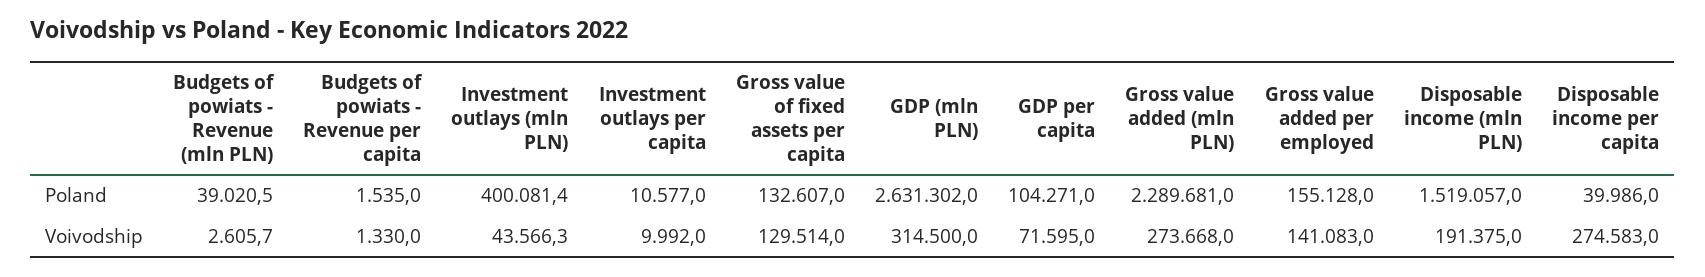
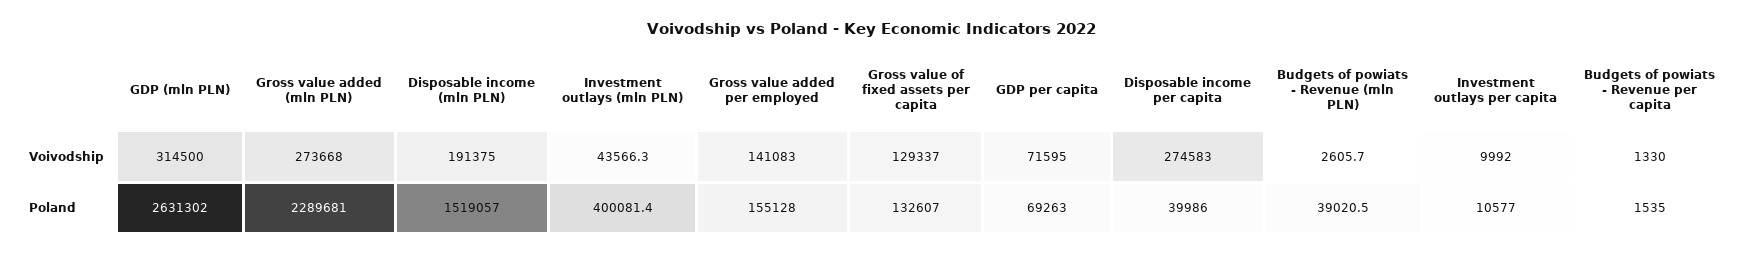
  {
    "Budgets of powiats - Revenue (mln PLN)": {
      "Poland": 39020.5,
      "Voivodship": 2605.7
    },
    "Budgets of powiats - Revenue per capita": {
      "Poland": 1535,
      "Voivodship": 1330
    },
    "Investment outlays (mln PLN)": {
      "Poland": 400081.4,
      "Voivodship": 43566.3
    },
    "Investment outlays per capita": {
      "Poland": 10577,
      "Voivodship": 9992
    },
    "Gross value of fixed assets per capita": {
      "Poland": 132607,
-     "Voivodship": 129514
+     "Voivodship": 129337
    },
    "GDP (mln PLN)": {
      "Poland": 2631302,
      "Voivodship": 314500
    },
    "GDP per capita": {
-     "Poland": 104271,
+     "Poland": 69263,
      "Voivodship": 71595
    },
    "Gross value added (mln PLN)": {
      "Poland": 2289681,
      "Voivodship": 273668
    },
    "Gross value added per employed": {
      "Poland": 155128,
      "Voivodship": 141083
    },
    "Disposable income (mln PLN)": {
      "Poland": 1519057,
      "Voivodship": 191375
    },
    "Disposable income per capita": {
      "Poland": 39986,
      "Voivodship": 274583
    }
  }

